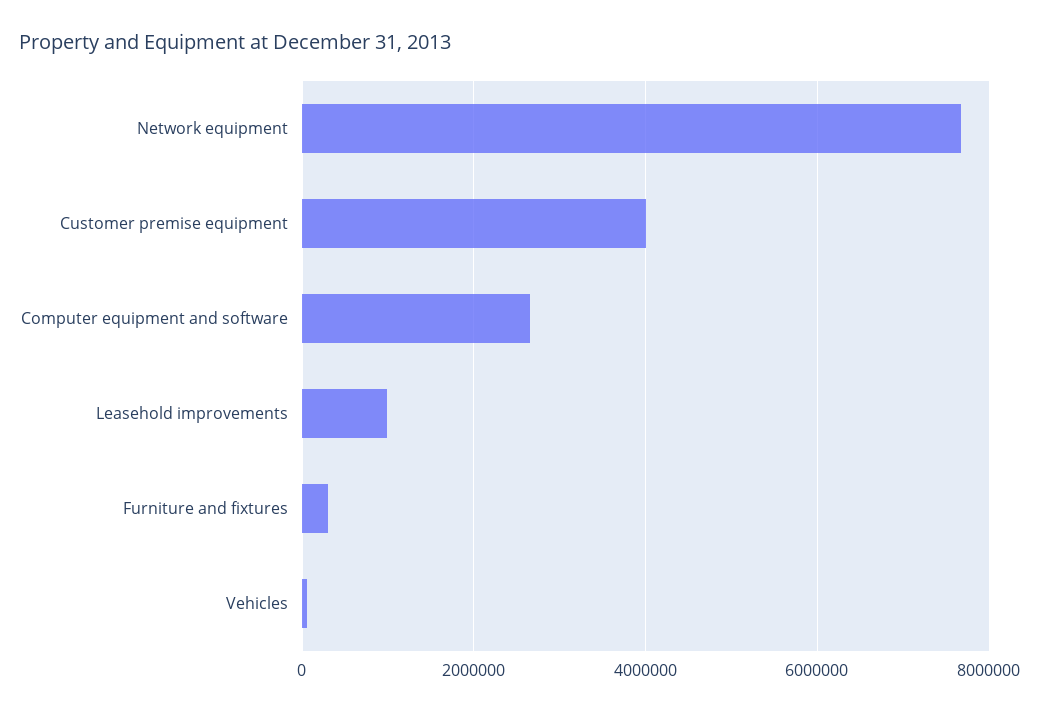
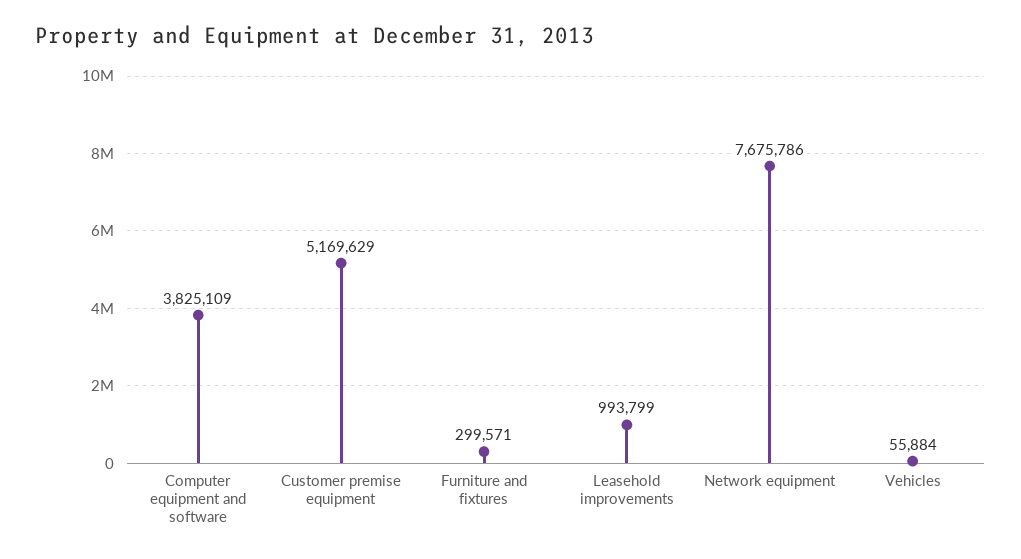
  {
    "Network equipment": 7675786,
-   "Customer premise equipment": 4000000,
+   "Customer premise equipment": 5169629,
-   "Computer equipment and software": 2600000,
+   "Computer equipment and software": 3825109,
    "Leasehold improvements": 993799,
    "Furniture and fixtures": 299571,
    "Vehicles": 55884
  }

